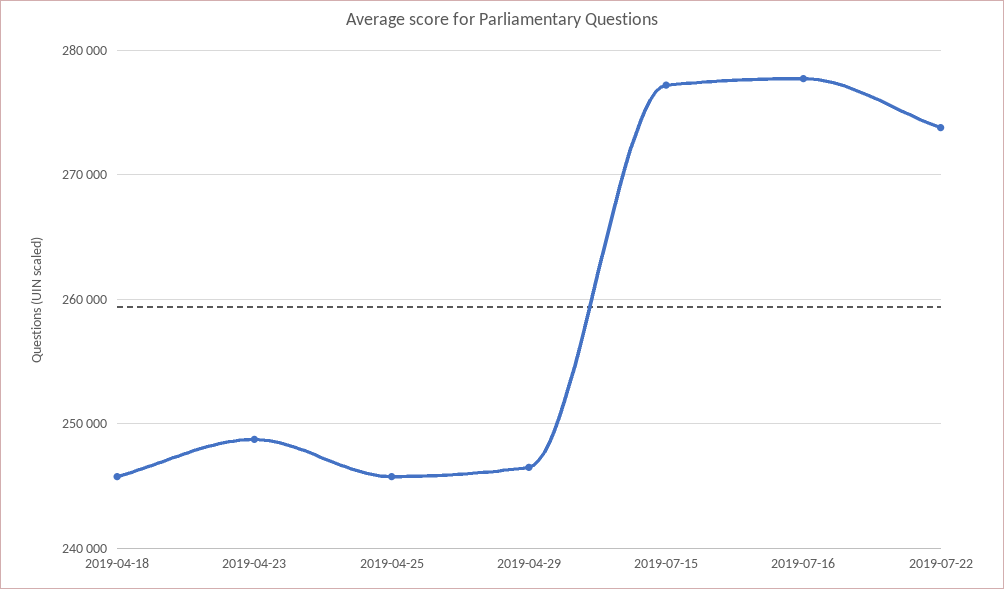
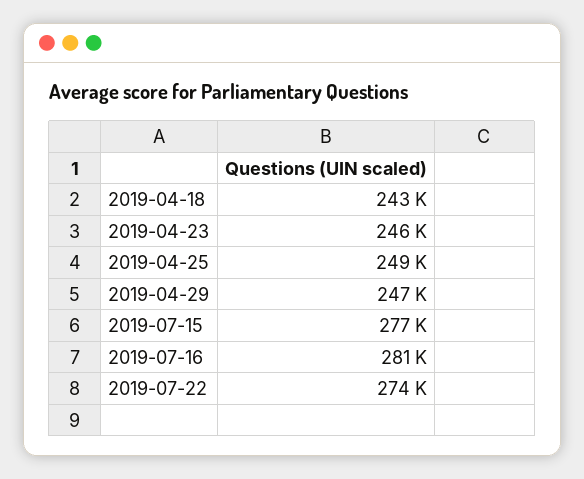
  {
-   "2019-04-18": 246000,
+   "2019-04-18": 243000,
-   "2019-04-23": 249000,
+   "2019-04-23": 246000,
-   "2019-04-25": 246000,
+   "2019-04-25": 249000,
    "2019-04-29": 247000,
    "2019-07-15": 277000,
-   "2019-07-16": 278000,
+   "2019-07-16": 281000,
    "2019-07-22": 274000
  }

